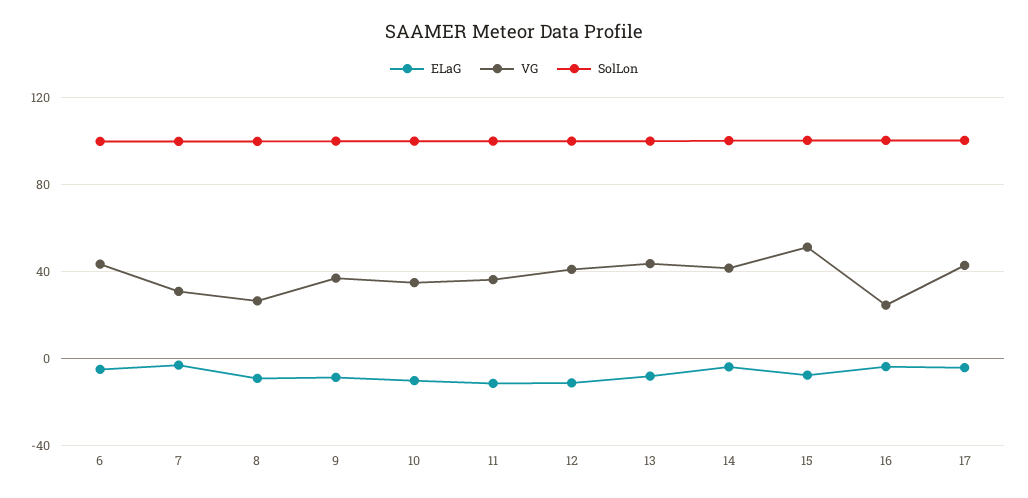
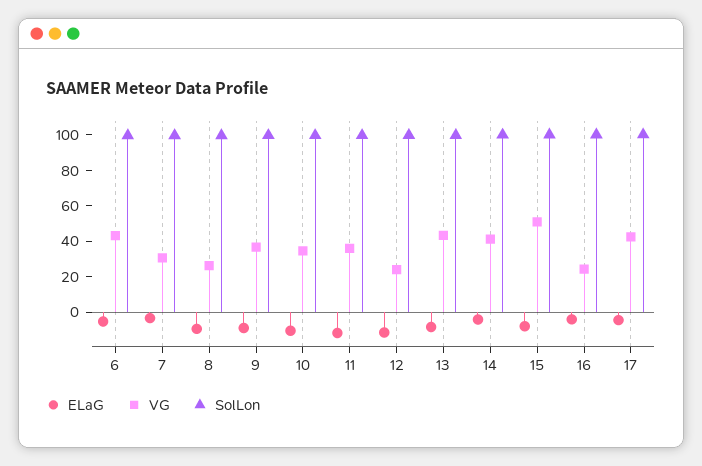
  {
    "ELaG": {
      "6": -5,
      "7": -5,
      "8": -10,
      "9": -10,
      "10": -10,
      "11": -10,
      "12": -10,
      "13": -10,
      "14": -5,
      "15": -10,
      "16": -5,
      "17": -5
    },
    "VG": {
      "6": 45,
      "7": 30,
      "8": 25,
      "9": 35,
      "10": 35,
      "11": 35,
-     "12": 40,
+     "12": 25,
      "13": 45,
      "14": 40,
      "15": 50,
      "16": 25,
      "17": 45
    },
    "SolLon": {
      "6": 100,
      "7": 100,
      "8": 100,
      "9": 100,
      "10": 100,
      "11": 100,
      "12": 100,
      "13": 100,
      "14": 100,
      "15": 100,
      "16": 100,
      "17": 100
    }
  }

